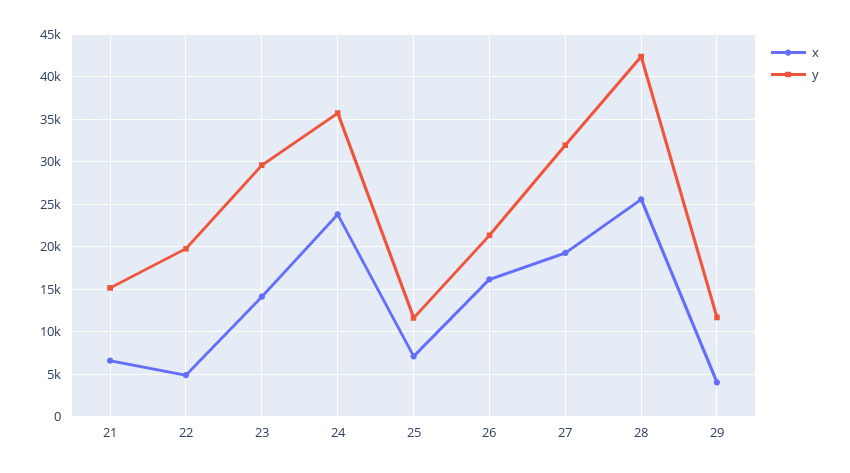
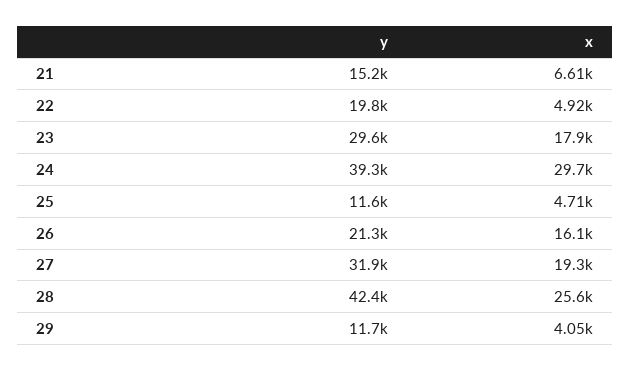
  {
    "x": {
      "21": 6610,
      "22": 4920,
-     "23": 14000,
+     "23": 17900,
-     "24": 24000,
+     "24": 29700,
-     "25": 7000,
+     "25": 4710,
      "26": 16100,
      "27": 19300,
      "28": 25600,
      "29": 4050
    },
    "y": {
      "21": 15200,
      "22": 19800,
      "23": 29600,
-     "24": 36000,
+     "24": 39300,
      "25": 11600,
      "26": 21300,
      "27": 31900,
      "28": 42400,
      "29": 11700
    }
  }

